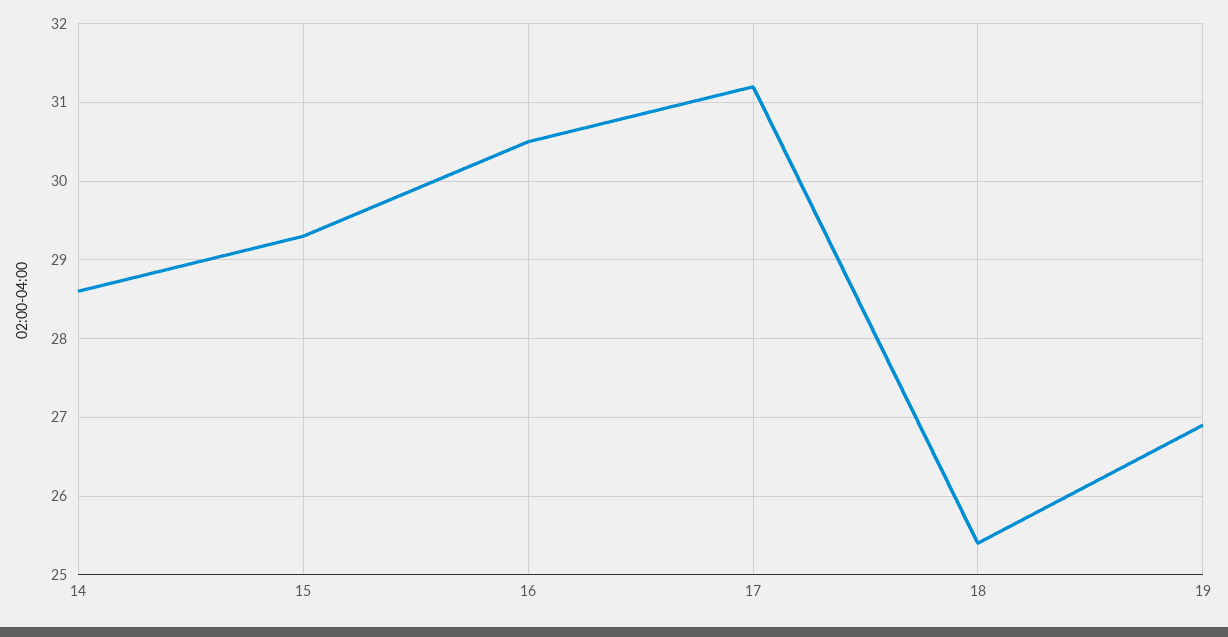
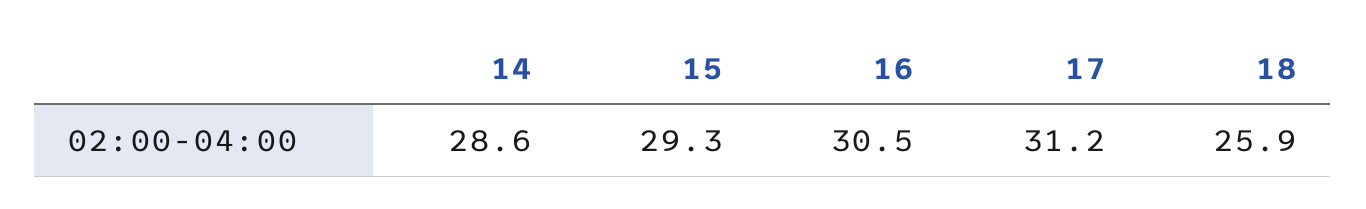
  {
    "14": 28.6,
    "15": 29.3,
    "16": 30.5,
    "17": 31.2,
-   "18": 25.4,
+   "18": 25.9
-   "19": 26.9
  }

